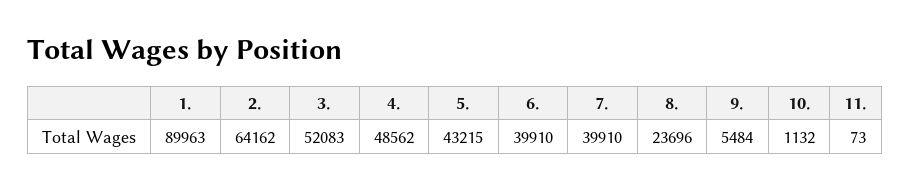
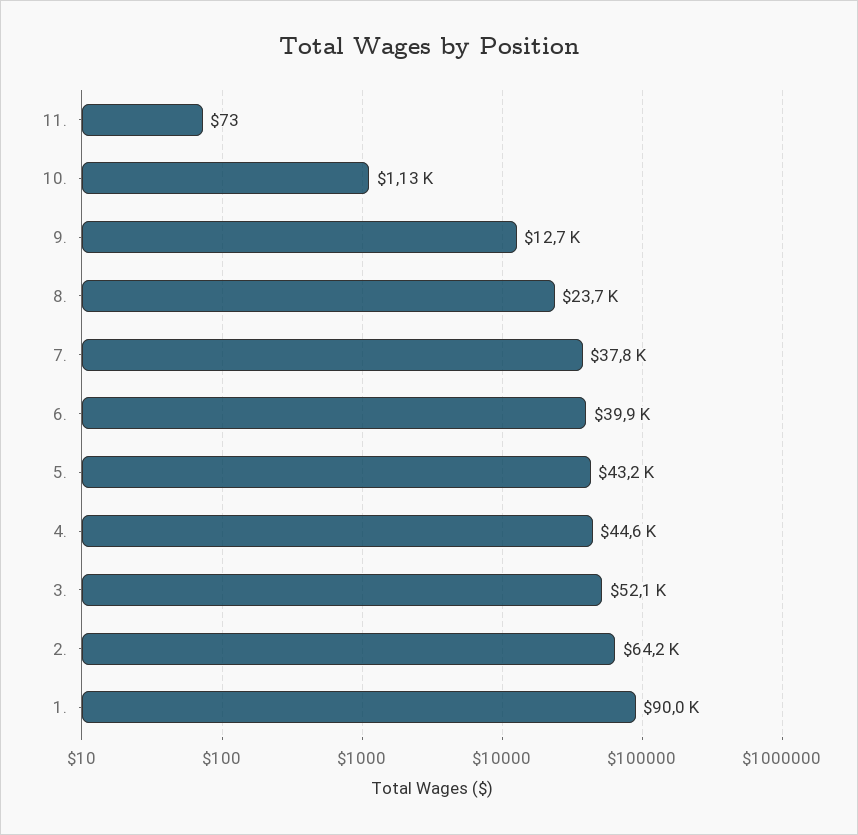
  {
    "1.": 89963,
    "2.": 64162,
    "3.": 52083,
-   "4.": 48562,
+   "4.": 44600,
    "5.": 43215,
    "6.": 39910,
-   "7.": 39910,
+   "7.": 37800,
    "8.": 23696,
-   "9.": 5484,
+   "9.": 12700,
    "10.": 1132,
    "11.": 73
  }

